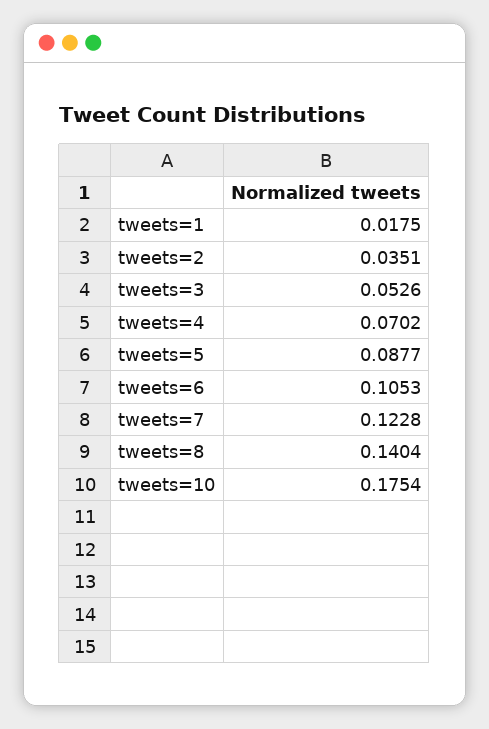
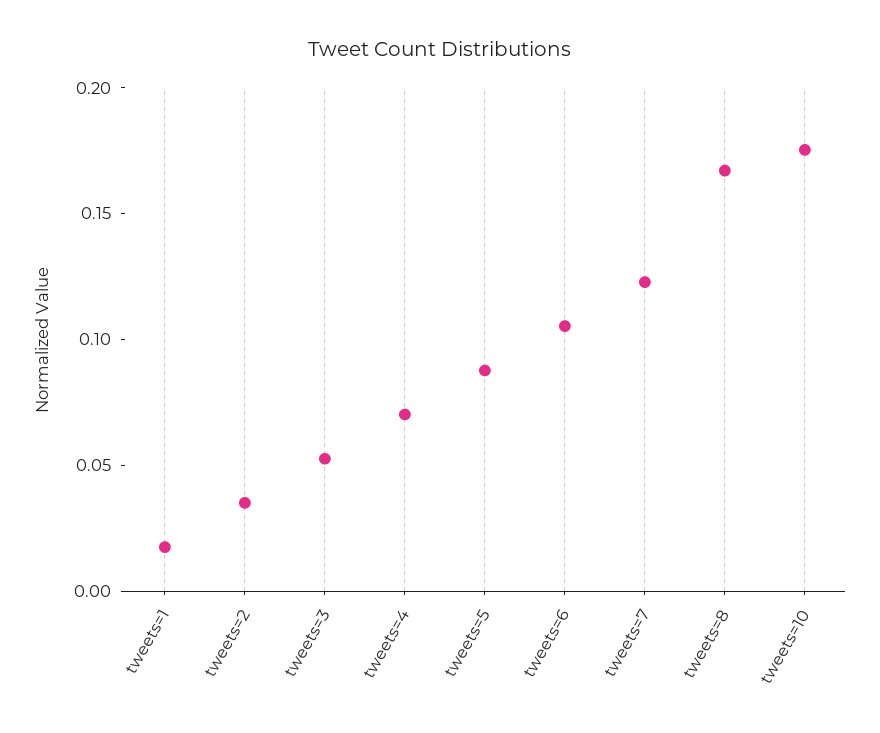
  {
    "tweets=1": 0.0175,
    "tweets=2": 0.0351,
    "tweets=3": 0.0526,
    "tweets=4": 0.0702,
    "tweets=5": 0.0877,
    "tweets=6": 0.1053,
    "tweets=7": 0.1228,
-   "tweets=8": 0.1404,
+   "tweets=8": 0.17,
    "tweets=10": 0.1754
  }

